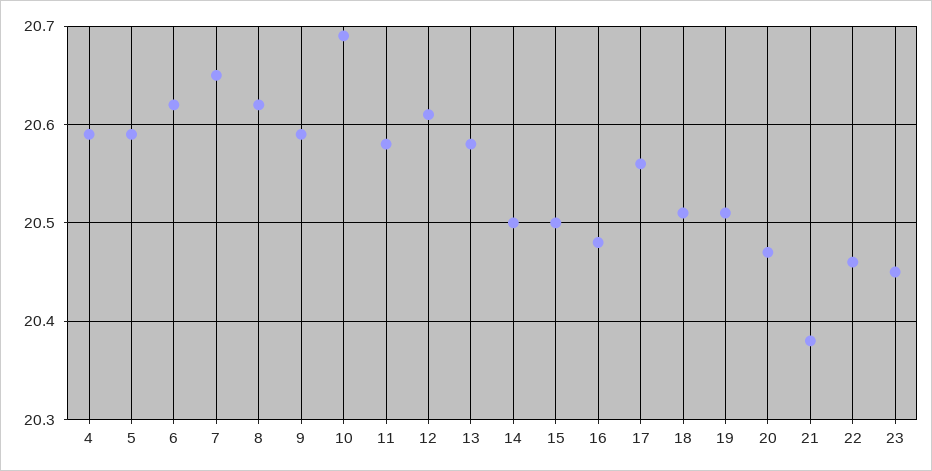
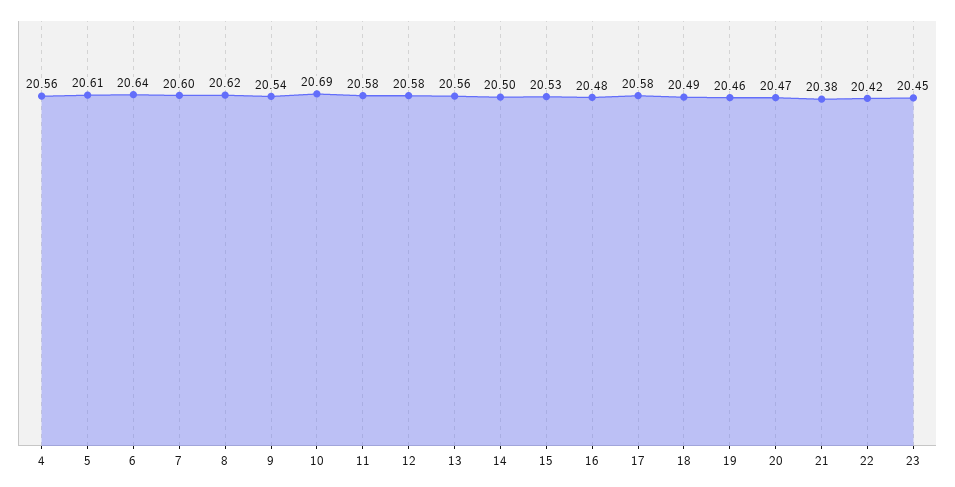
  {
-   "4": 20.59,
+   "4": 20.56,
-   "5": 20.59,
+   "5": 20.61,
-   "6": 20.62,
+   "6": 20.64,
-   "7": 20.65,
+   "7": 20.6,
    "8": 20.62,
-   "9": 20.59,
+   "9": 20.54,
    "10": 20.69,
    "11": 20.58,
-   "12": 20.61,
+   "12": 20.58,
-   "13": 20.58,
+   "13": 20.56,
    "14": 20.5,
-   "15": 20.5,
+   "15": 20.53,
    "16": 20.48,
-   "17": 20.56,
+   "17": 20.58,
-   "18": 20.51,
+   "18": 20.49,
-   "19": 20.51,
+   "19": 20.46,
    "20": 20.47,
    "21": 20.38,
-   "22": 20.46,
+   "22": 20.42,
    "23": 20.45
  }

